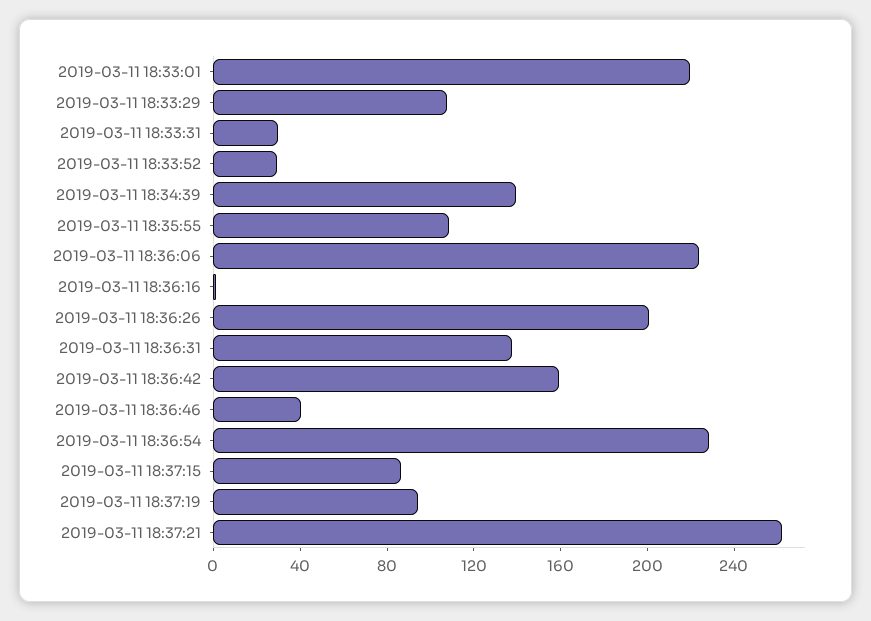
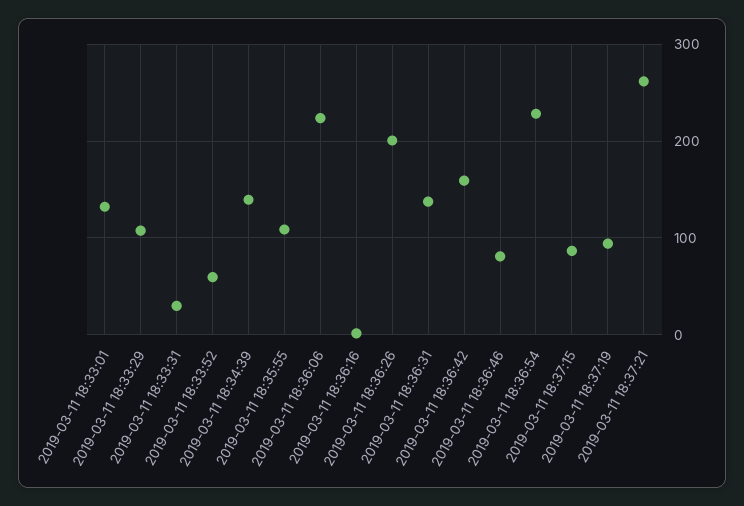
  {
-   "2019-03-11 18:33:01": 220,
+   "2019-03-11 18:33:01": 130,
    "2019-03-11 18:33:29": 110,
    "2019-03-11 18:33:31": 30,
-   "2019-03-11 18:33:52": 30,
+   "2019-03-11 18:33:52": 60,
    "2019-03-11 18:34:39": 140,
    "2019-03-11 18:35:55": 110,
    "2019-03-11 18:36:06": 220,
    "2019-03-11 18:36:16": 0,
    "2019-03-11 18:36:26": 200,
    "2019-03-11 18:36:31": 140,
    "2019-03-11 18:36:42": 160,
-   "2019-03-11 18:36:46": 40,
+   "2019-03-11 18:36:46": 80,
    "2019-03-11 18:36:54": 230,
    "2019-03-11 18:37:15": 90,
    "2019-03-11 18:37:19": 90,
    "2019-03-11 18:37:21": 260
  }

